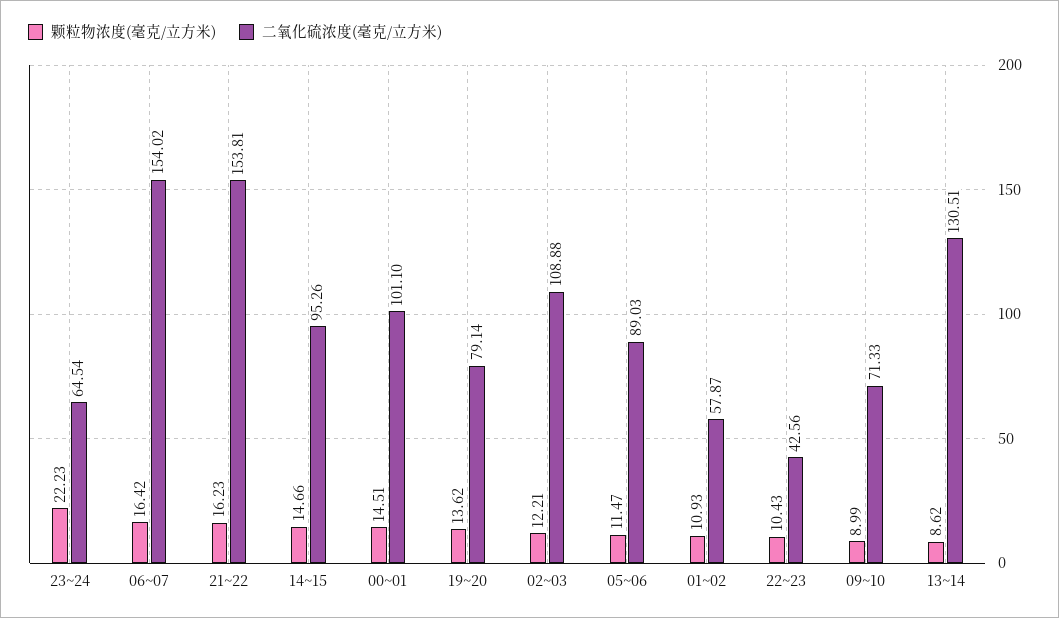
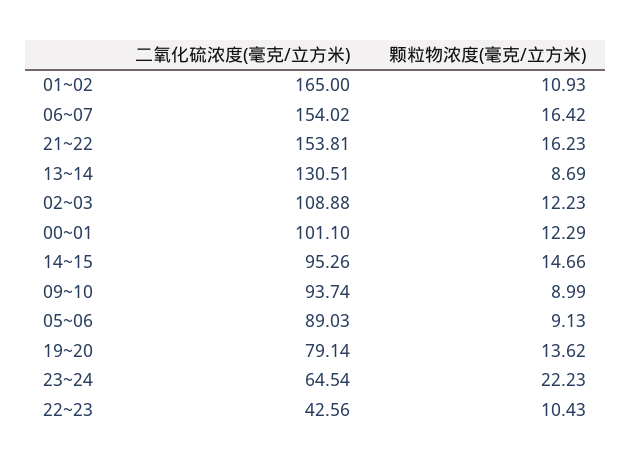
  {
    "颗粒物浓度(毫克/立方米)": {
      "23~24": 22.23,
      "06~07": 16.42,
      "21~22": 16.23,
      "14~15": 14.66,
-     "00~01": 14.51,
+     "00~01": 12.29,
      "19~20": 13.62,
-     "02~03": 12.21,
+     "02~03": 12.23,
-     "05~06": 11.47,
+     "05~06": 9.13,
      "01~02": 10.93,
      "22~23": 10.43,
      "09~10": 8.99,
-     "13~14": 8.62
+     "13~14": 8.69
    },
    "二氧化硫浓度(毫克/立方米)": {
      "23~24": 64.54,
      "06~07": 154.02,
      "21~22": 153.81,
      "14~15": 95.26,
      "00~01": 101.1,
      "19~20": 79.14,
      "02~03": 108.88,
      "05~06": 89.03,
-     "01~02": 57.87,
+     "01~02": 165,
      "22~23": 42.56,
-     "09~10": 71.33,
+     "09~10": 93.74,
      "13~14": 130.51
    }
  }

